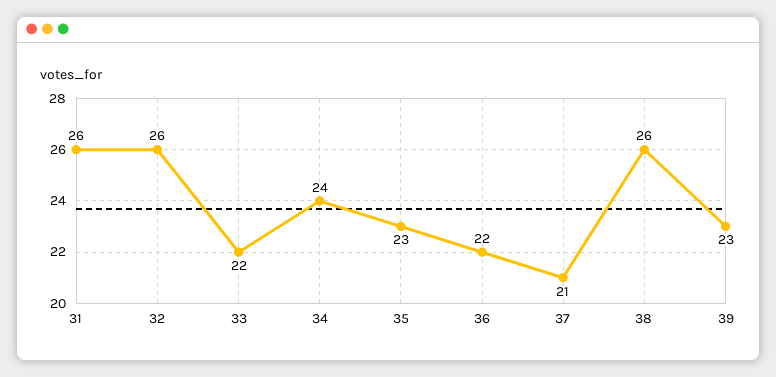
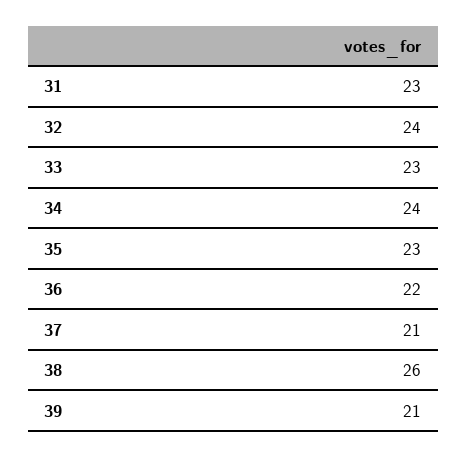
  {
-   "31": 26,
+   "31": 23,
-   "32": 26,
+   "32": 24,
-   "33": 22,
+   "33": 23,
    "34": 24,
    "35": 23,
    "36": 22,
    "37": 21,
    "38": 26,
-   "39": 23
+   "39": 21
  }

